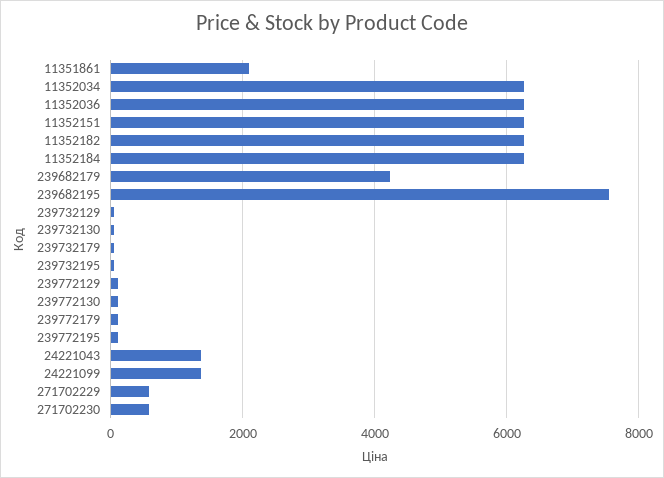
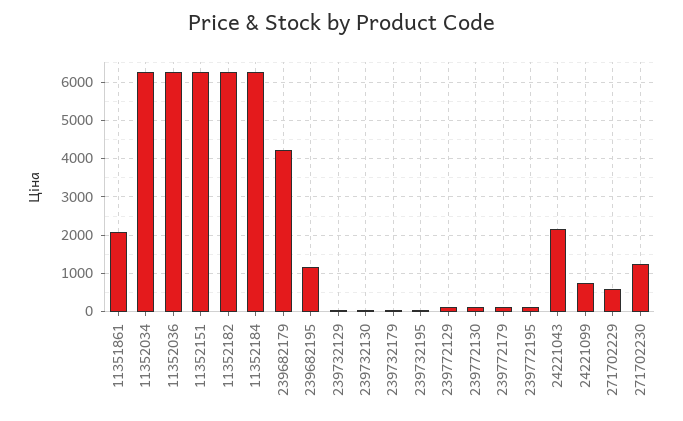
  {
    "11351861": 2000,
    "11352034": 6200,
    "11352036": 6200,
    "11352151": 6200,
    "11352182": 6200,
    "11352184": 6200,
    "239682179": 4200,
-   "239682195": 7600,
+   "239682195": 1200,
    "239732129": 0,
    "239732130": 0,
    "239732179": 0,
    "239732195": 0,
    "239772129": 200,
    "239772130": 200,
    "239772179": 200,
    "239772195": 200,
-   "24221043": 1400,
+   "24221043": 2200,
-   "24221099": 1400,
+   "24221099": 800,
    "271702229": 600,
-   "271702230": 600
+   "271702230": 1200
  }

